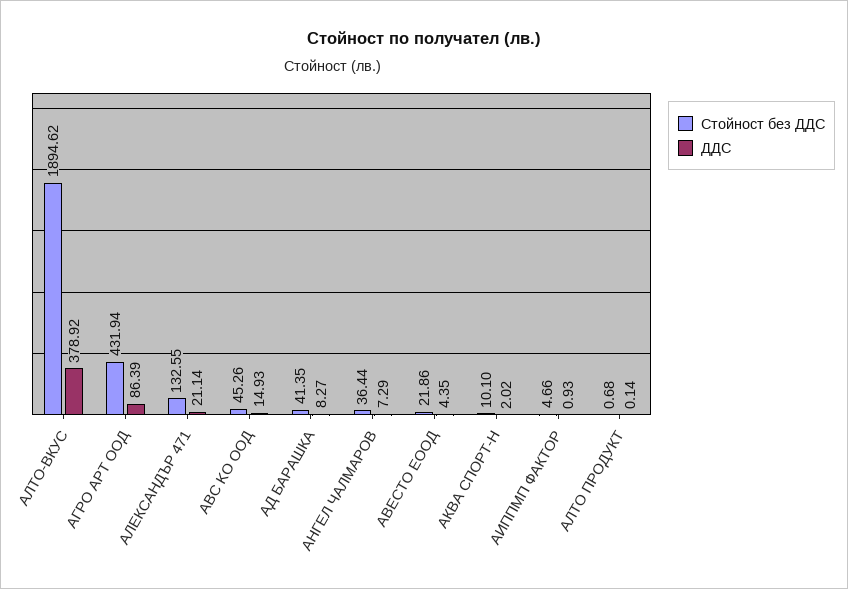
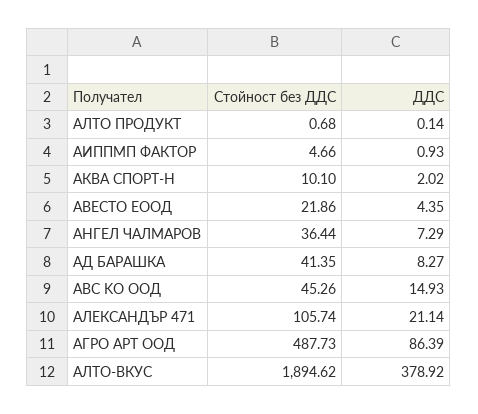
  {
    "Стойност без ДДС": {
      "АЛТО-ВКУС": 1894.62,
-     "АГРО АРТ ООД": 431.94,
+     "АГРО АРТ ООД": 487.73,
-     "АЛЕКСАНДЪР 471": 132.55,
+     "АЛЕКСАНДЪР 471": 105.74,
      "ABC KO ООД": 45.26,
      "АД БАРАШКА": 41.35,
      "АНГЕЛ ЧАЛМАРОВ": 36.44,
      "АВЕСТО ЕООД": 21.86,
      "АКВА СПОРТ-Н": 10.1,
      "АИППМП ФАКТОР": 4.66,
      "АЛТО ПРОДУКТ": 0.68
    },
    "ДДС": {
      "АЛТО-ВКУС": 378.92,
      "АГРО АРТ ООД": 86.39,
      "АЛЕКСАНДЪР 471": 21.14,
      "ABC KO ООД": 14.93,
      "АД БАРАШКА": 8.27,
      "АНГЕЛ ЧАЛМАРОВ": 7.29,
      "АВЕСТО ЕООД": 4.35,
      "АКВА СПОРТ-Н": 2.02,
      "АИППМП ФАКТОР": 0.93,
      "АЛТО ПРОДУКТ": 0.14
    }
  }

